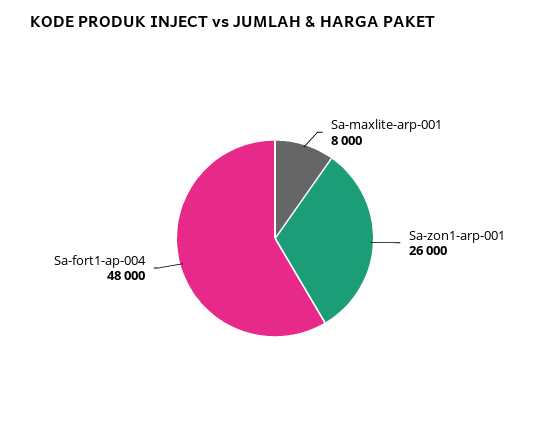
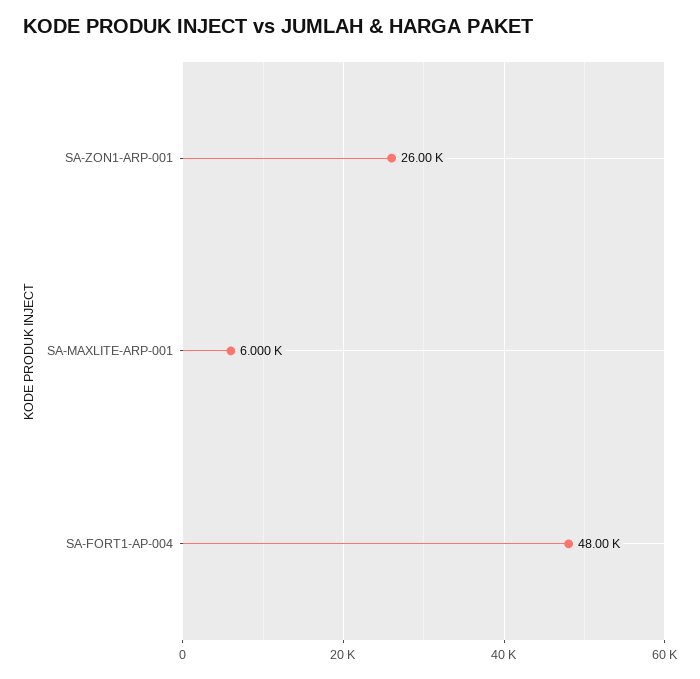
  {
-   "Sa-maxlite-arp-001": 8000,
+   "Sa-maxlite-arp-001": 6000,
    "Sa-zon1-arp-001": 26000,
    "Sa-fort1-ap-004": 48000
  }

